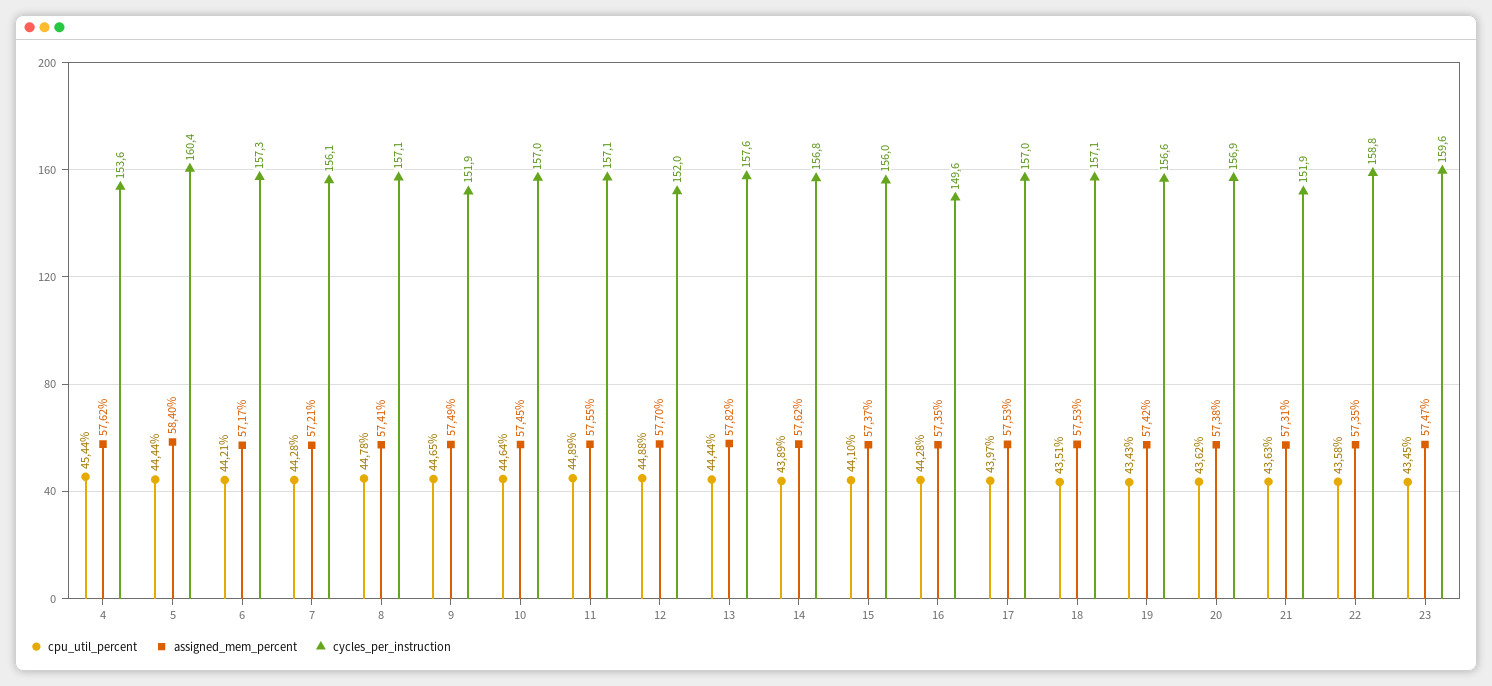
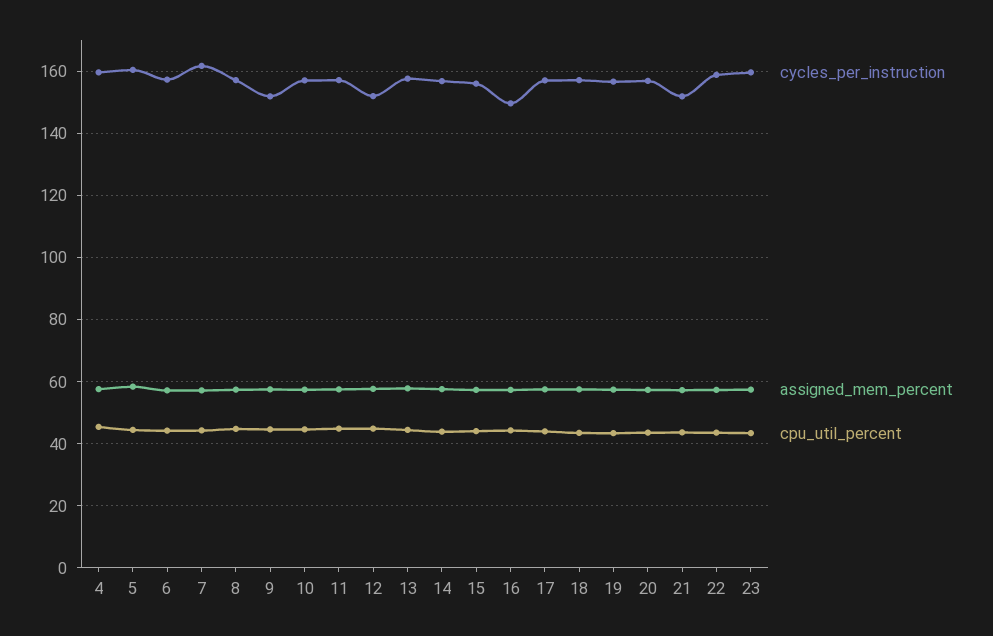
  {
    "cpu_util_percent": {
      "4": 45.44,
      "5": 44.44,
      "6": 44.21,
      "7": 44.28,
      "8": 44.78,
      "9": 44.65,
      "10": 44.64,
      "11": 44.89,
      "12": 44.88,
      "13": 44.44,
      "14": 43.89,
      "15": 44.1,
      "16": 44.28,
      "17": 43.97,
      "18": 43.51,
      "19": 43.43,
      "20": 43.62,
      "21": 43.63,
      "22": 43.58,
      "23": 43.45
    },
    "assigned_mem_percent": {
      "4": 57.62,
      "5": 58.4,
      "6": 57.17,
      "7": 57.21,
      "8": 57.41,
      "9": 57.49,
      "10": 57.45,
      "11": 57.55,
      "12": 57.7,
      "13": 57.82,
      "14": 57.62,
      "15": 57.37,
      "16": 57.35,
      "17": 57.53,
      "18": 57.53,
      "19": 57.42,
      "20": 57.38,
      "21": 57.31,
      "22": 57.35,
      "23": 57.47
    },
    "cycles_per_instruction": {
-     "4": 153.6,
+     "4": 160,
      "5": 160.4,
      "6": 157.3,
-     "7": 156.1,
+     "7": 162,
      "8": 157.1,
      "9": 151.9,
      "10": 157,
      "11": 157.1,
      "12": 152,
      "13": 157.6,
      "14": 156.8,
      "15": 156,
      "16": 149.6,
      "17": 157,
      "18": 157.1,
      "19": 156.6,
      "20": 156.9,
      "21": 151.9,
      "22": 158.8,
      "23": 159.6
    }
  }

